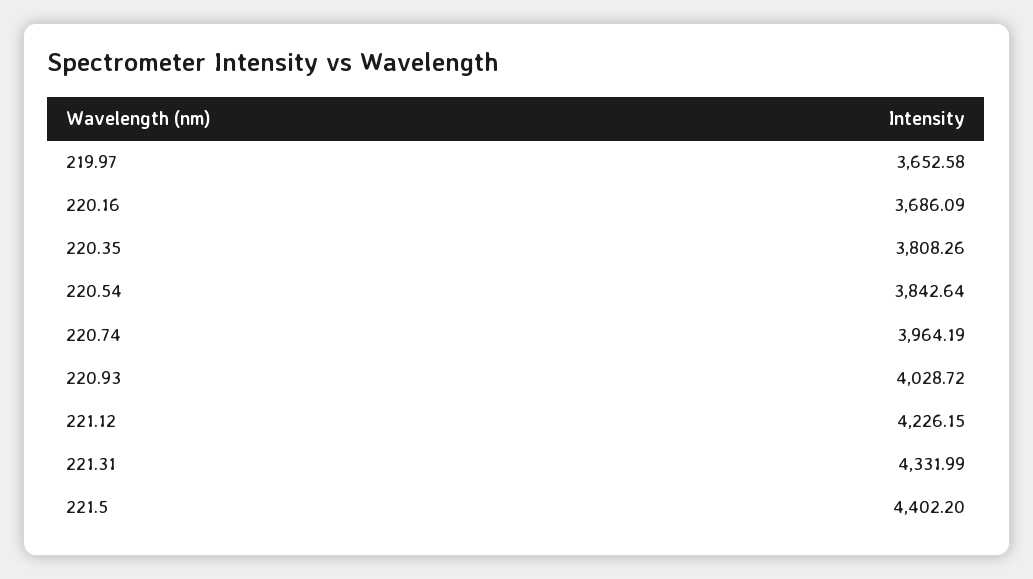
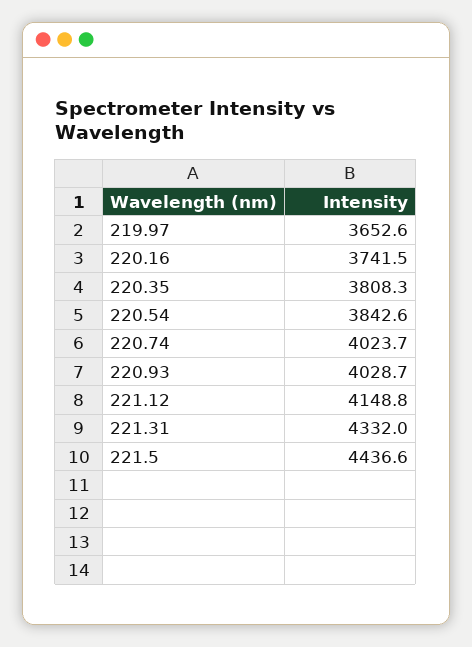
  {
    "219.97": 3652.58,
-   "220.16": 3686.09,
+   "220.16": 3741.5,
    "220.35": 3808.26,
    "220.54": 3842.64,
-   "220.74": 3964.19,
+   "220.74": 4023.7,
    "220.93": 4028.72,
-   "221.12": 4226.15,
+   "221.12": 4148.8,
    "221.31": 4331.99,
-   "221.5": 4402.2
+   "221.5": 4436.6
  }

